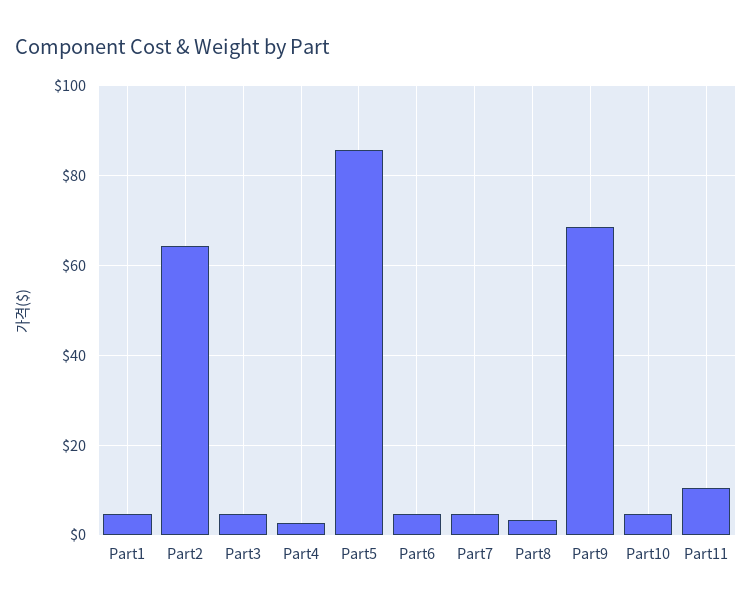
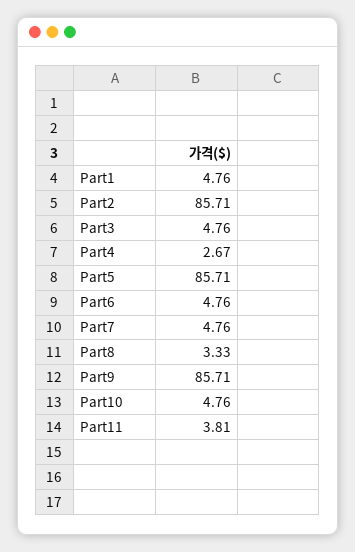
  {
    "Part1": 4.76,
-   "Part2": 64,
+   "Part2": 85.71,
    "Part3": 4.76,
    "Part4": 2.67,
    "Part5": 85.71,
    "Part6": 4.76,
    "Part7": 4.76,
    "Part8": 3.33,
-   "Part9": 68,
+   "Part9": 85.71,
    "Part10": 4.76,
-   "Part11": 10
+   "Part11": 3.81
  }

